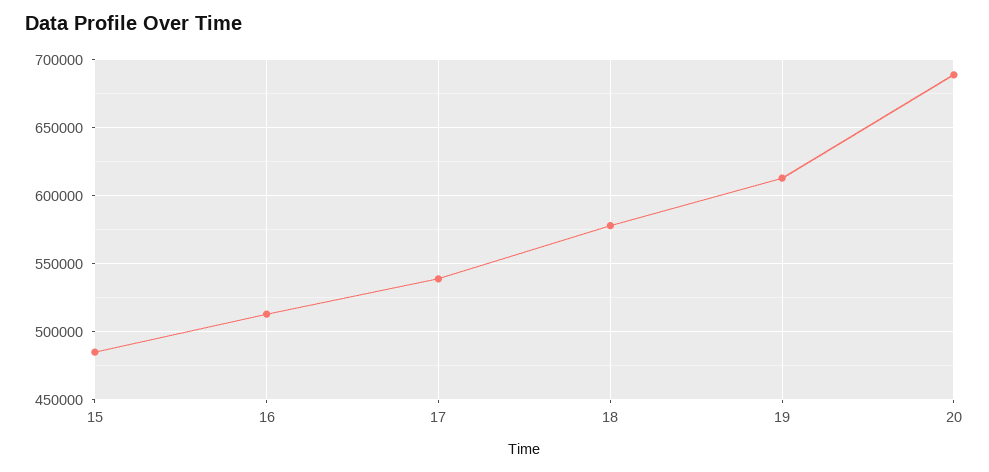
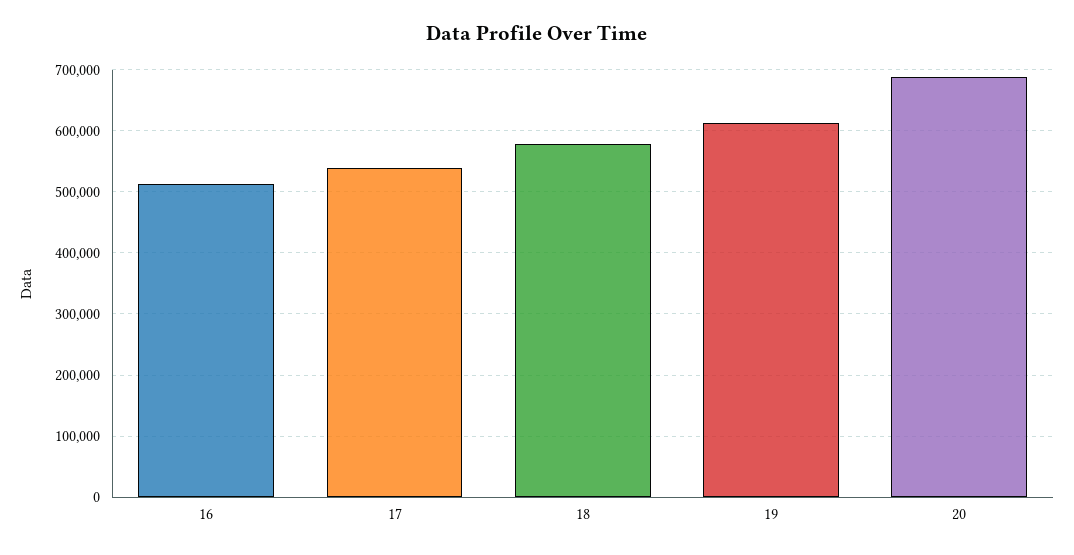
  {
-   "15": 485000,
    "16": 515000,
    "17": 540000,
    "18": 580000,
    "19": 615000,
    "20": 690000
  }

